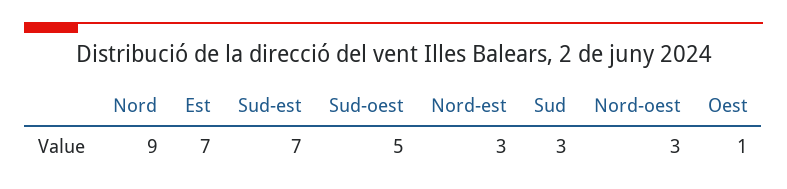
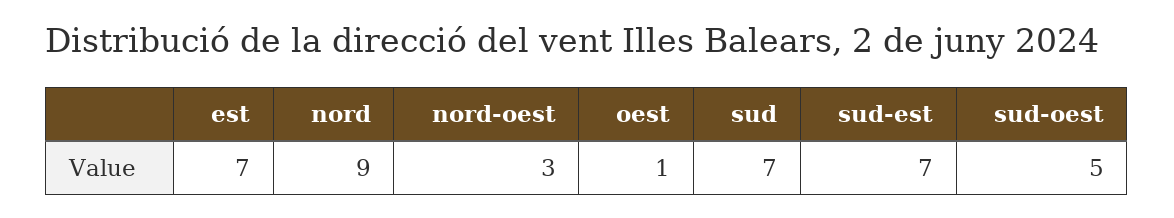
  {
    "Nord": 9,
    "Est": 7,
    "Sud-est": 7,
    "Sud-oest": 5,
-   "Nord-est": 3,
-   "Sud": 3,
+   "Sud": 7,
    "Nord-oest": 3,
    "Oest": 1
  }

